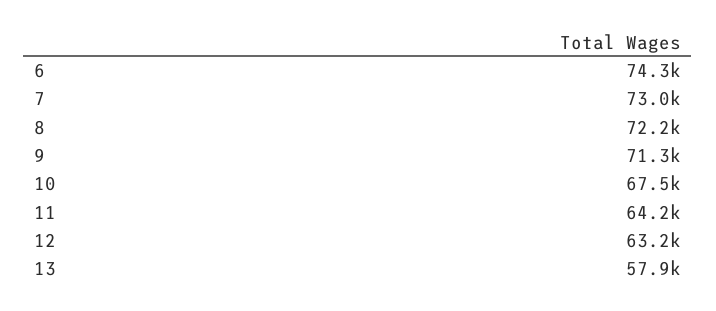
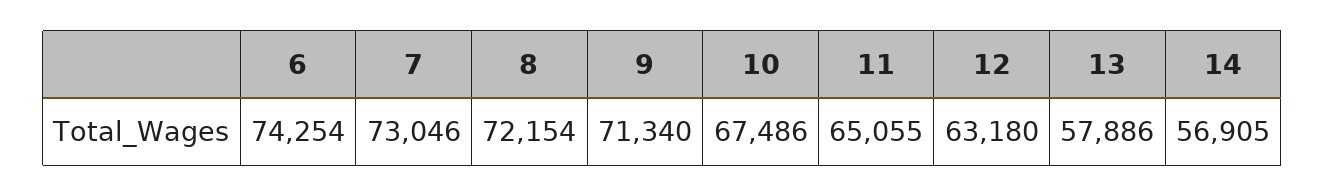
  {
    "6": 74254,
    "7": 73046,
    "8": 72154,
    "9": 71340,
    "10": 67486,
-   "11": 64200,
+   "11": 65055,
    "12": 63180,
-   "13": 57886
+   "13": 57886,
+   "14": 56905
  }

